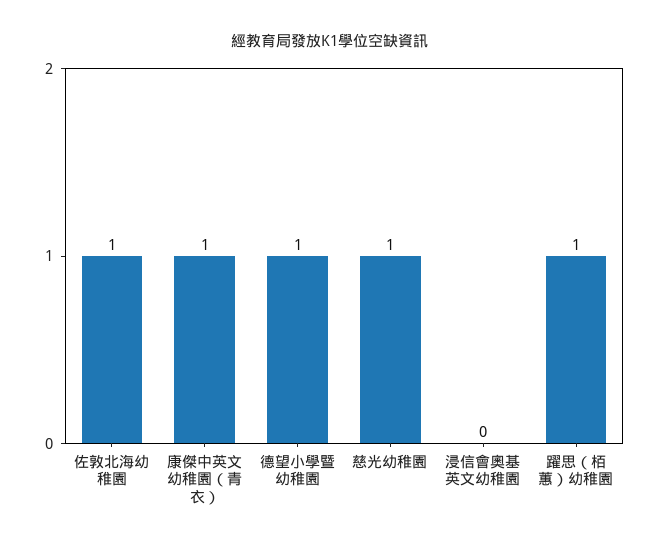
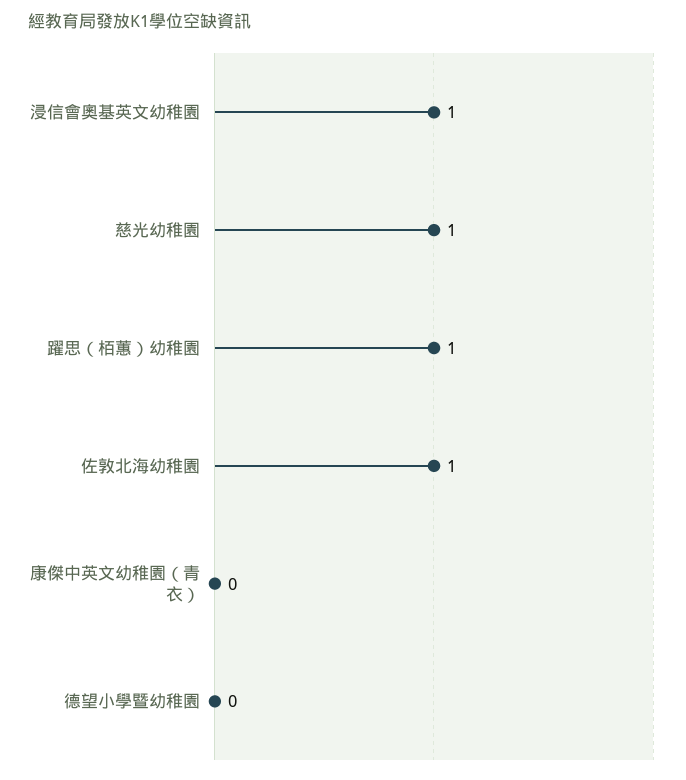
  {
    "佐敦北海幼稚園": 1,
-   "康傑中英文幼稚園（青衣）": 1,
+   "康傑中英文幼稚園（青衣）": 0,
-   "德望小學暨幼稚園": 1,
+   "德望小學暨幼稚園": 0,
    "慈光幼稚園": 1,
-   "浸信會奧基英文幼稚園": 0,
+   "浸信會奧基英文幼稚園": 1,
    "躍思（栢蕙）幼稚園": 1
  }

